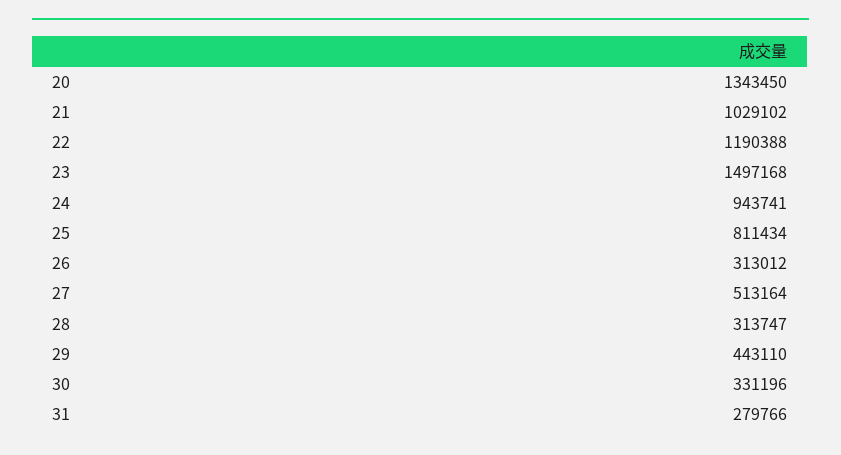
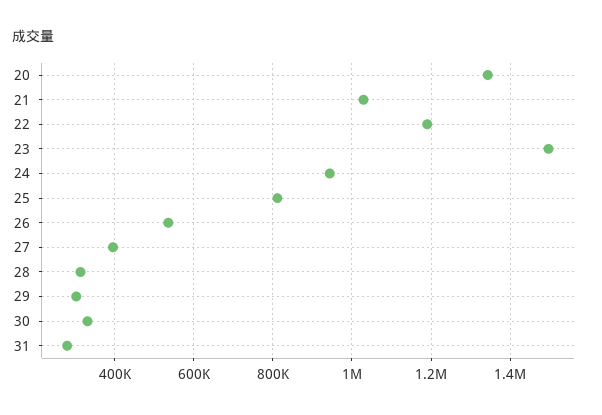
  {
    "20": 1343450,
    "21": 1029102,
    "22": 1190388,
    "23": 1497168,
    "24": 943741,
    "25": 811434,
-   "26": 313012,
+   "26": 540000,
-   "27": 513164,
+   "27": 400000,
    "28": 313747,
-   "29": 443110,
+   "29": 300000,
    "30": 331196,
    "31": 279766
  }

